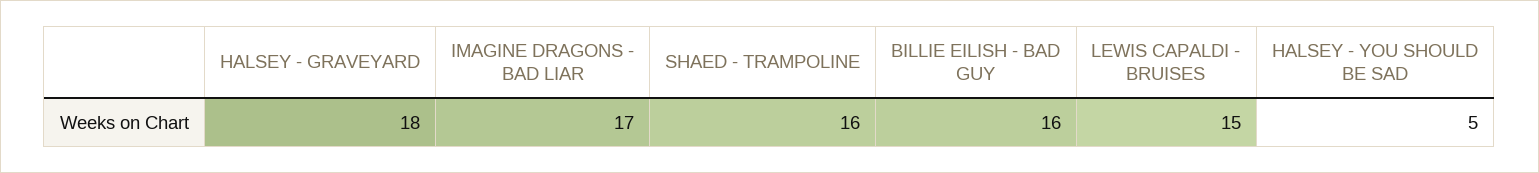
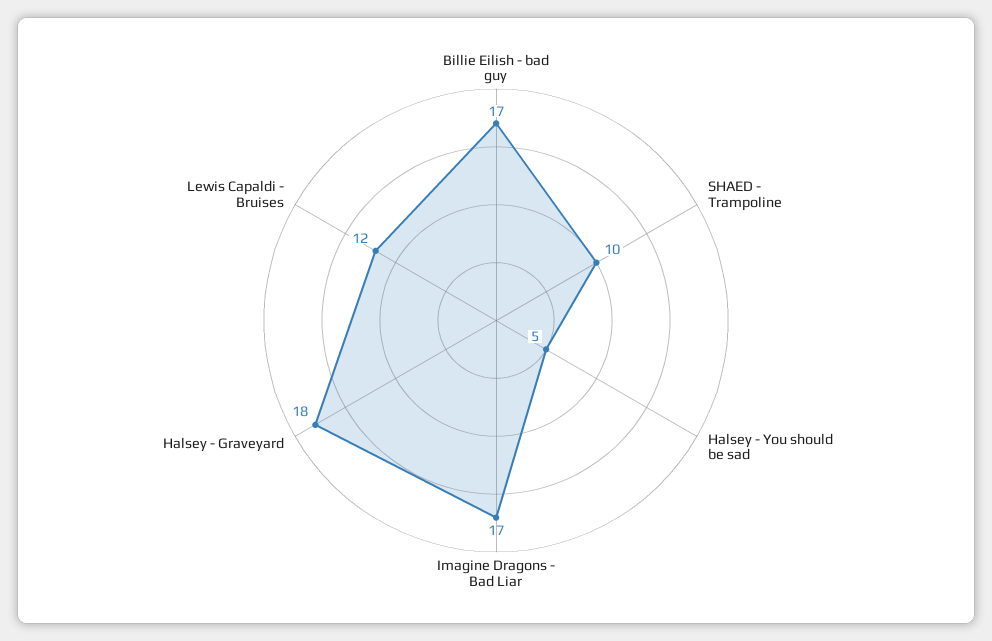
  {
    "HALSEY - GRAVEYARD": 18,
    "IMAGINE DRAGONS - BAD LIAR": 17,
-   "SHAED - TRAMPOLINE": 16,
+   "SHAED - TRAMPOLINE": 10,
-   "BILLIE EILISH - BAD GUY": 16,
+   "BILLIE EILISH - BAD GUY": 17,
-   "LEWIS CAPALDI - BRUISES": 15,
+   "LEWIS CAPALDI - BRUISES": 12,
    "HALSEY - YOU SHOULD BE SAD": 5
  }

